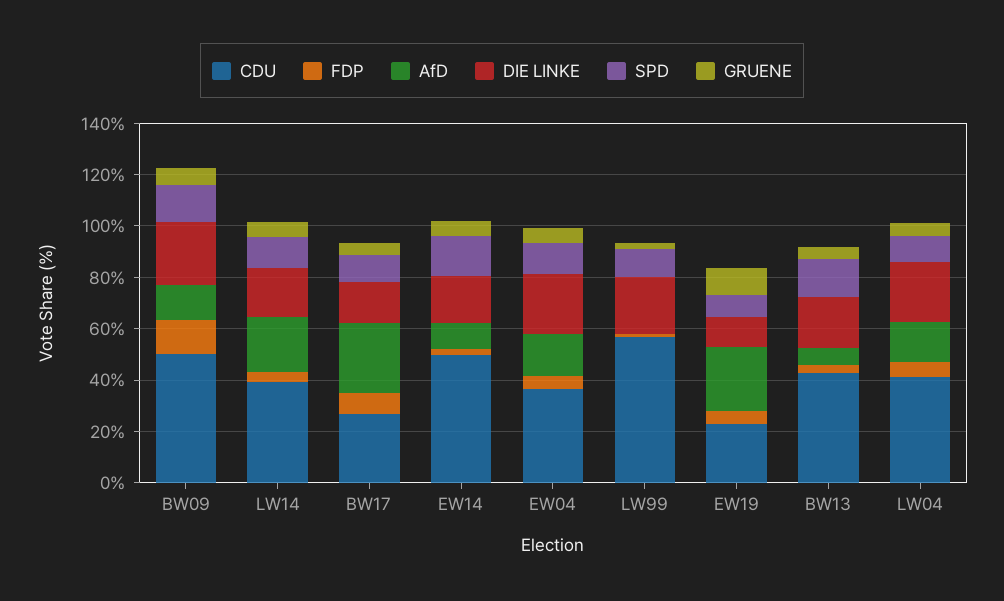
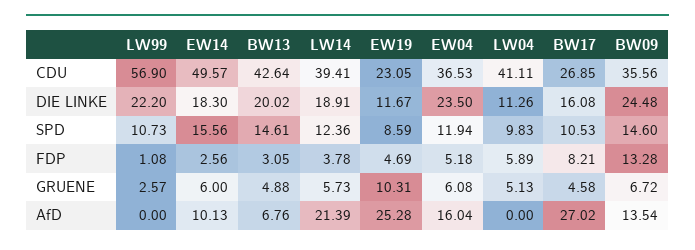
  {
    "CDU": {
-     "BW09": 50,
+     "BW09": 35.56,
      "LW14": 39.41,
      "BW17": 26.85,
      "EW14": 49.57,
      "EW04": 36.53,
      "LW99": 56.9,
      "EW19": 23.05,
      "BW13": 42.64,
      "LW04": 41.11
    },
    "FDP": {
      "BW09": 13.28,
      "LW14": 3.78,
      "BW17": 8.21,
      "EW14": 2.56,
      "EW04": 5.18,
      "LW99": 1.08,
      "EW19": 4.69,
      "BW13": 3.05,
      "LW04": 5.89
    },
    "AfD": {
      "BW09": 13.54,
      "LW14": 21.39,
      "BW17": 27.02,
      "EW14": 10.13,
      "EW04": 16.04,
      "LW99": 0,
      "EW19": 25.28,
      "BW13": 6.76,
-     "LW04": 15
+     "LW04": 0
    },
    "DIE LINKE": {
      "BW09": 24.48,
      "LW14": 18.91,
      "BW17": 16.08,
      "EW14": 18.3,
      "EW04": 23.5,
      "LW99": 22.2,
      "EW19": 11.67,
      "BW13": 20.02,
-     "LW04": 25
+     "LW04": 11.26
    },
    "SPD": {
      "BW09": 14.6,
      "LW14": 12.36,
      "BW17": 10.53,
      "EW14": 15.56,
      "EW04": 11.94,
      "LW99": 10.73,
      "EW19": 8.59,
      "BW13": 14.61,
      "LW04": 9.83
    },
    "GRUENE": {
      "BW09": 6.72,
      "LW14": 5.73,
      "BW17": 4.58,
      "EW14": 6,
      "EW04": 6.08,
      "LW99": 2.57,
      "EW19": 10.31,
      "BW13": 4.88,
      "LW04": 5.13
    }
  }

